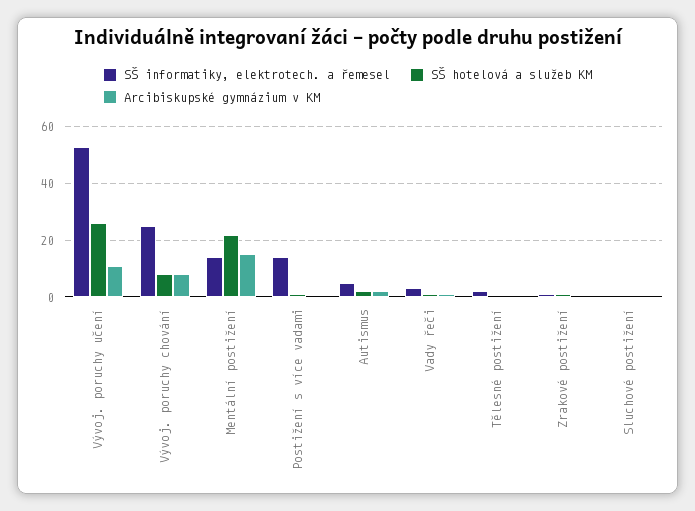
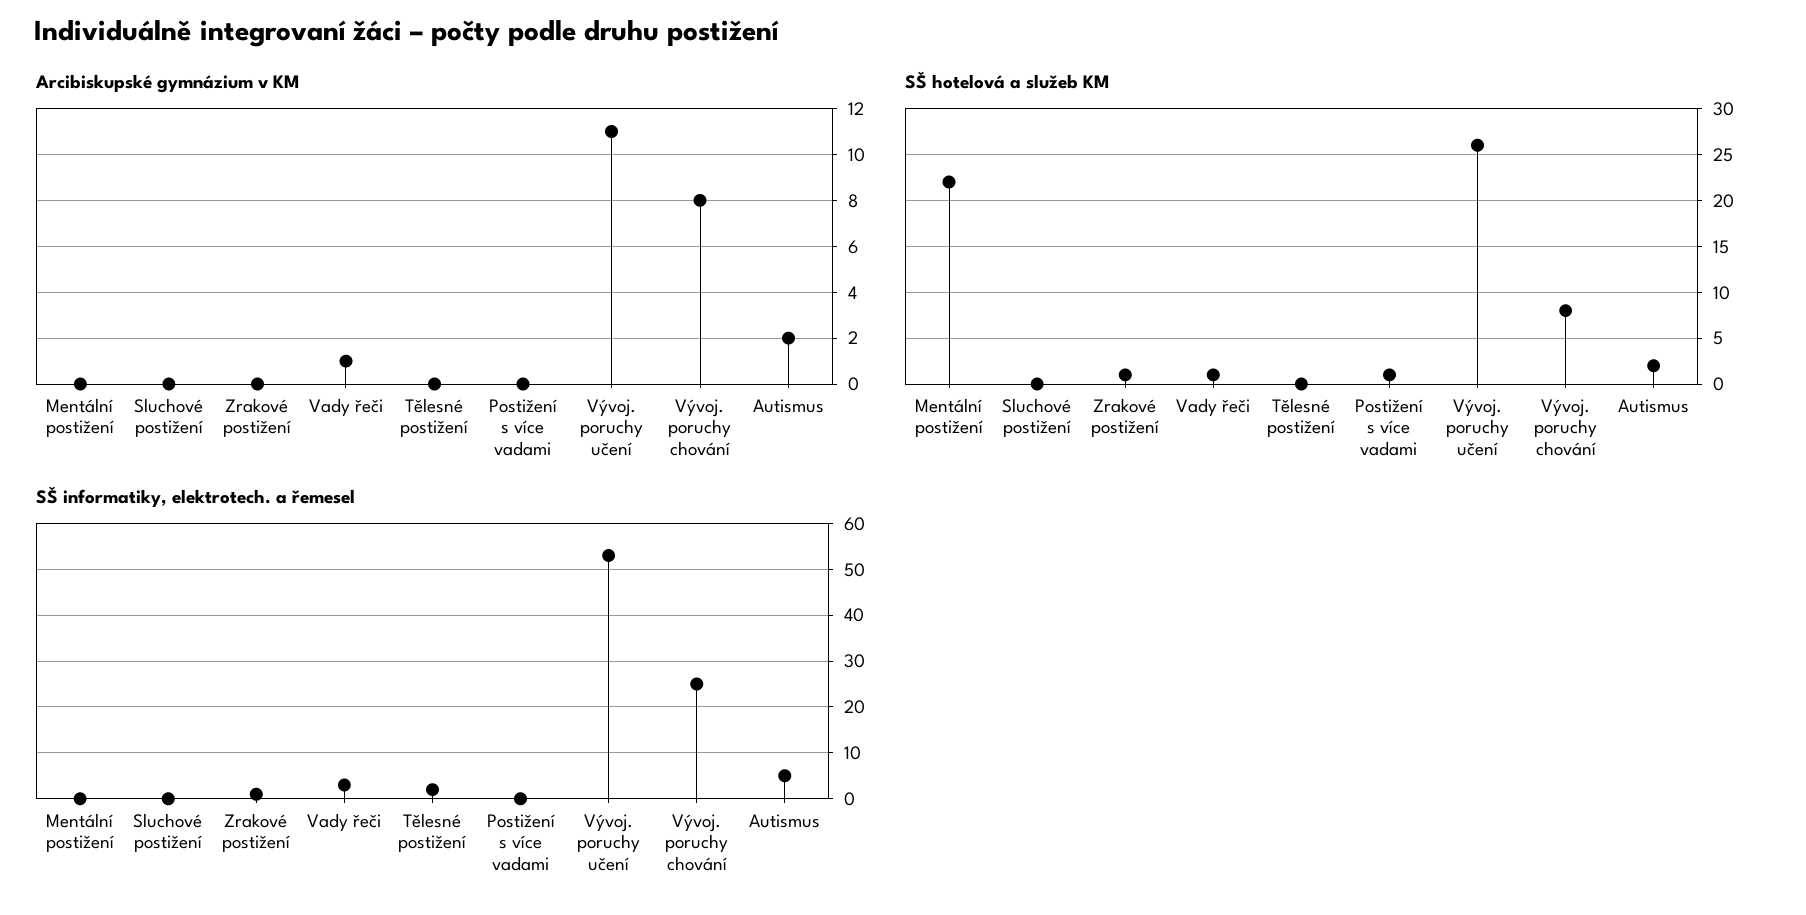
  {
    "SŠ informatiky, elektrotech. a řemesel": {
      "Vývoj. poruchy učení": 55,
      "Vývoj. poruchy chování": 25,
-     "Mentální postižení": 15,
+     "Mentální postižení": 0,
-     "Postižení s více vadami": 15,
+     "Postižení s více vadami": 0,
      "Autismus": 5,
      "Vady řeči": 5,
      "Tělesné postižení": 0,
      "Zrakové postižení": 0,
      "Sluchové postižení": 0
    },
    "SŠ hotelová a služeb KM": {
      "Vývoj. poruchy učení": 26,
      "Vývoj. poruchy chování": 8,
      "Mentální postižení": 22,
      "Postižení s více vadami": 1,
      "Autismus": 2,
      "Vady řeči": 1,
      "Tělesné postižení": 0,
      "Zrakové postižení": 1,
      "Sluchové postižení": 0
    },
    "Arcibiskupské gymnázium v KM": {
      "Vývoj. poruchy učení": 11,
      "Vývoj. poruchy chování": 8,
-     "Mentální postižení": 15,
+     "Mentální postižení": 0,
      "Postižení s více vadami": 0,
      "Autismus": 2,
      "Vady řeči": 1,
      "Tělesné postižení": 0,
      "Zrakové postižení": 0,
      "Sluchové postižení": 0
    }
  }

